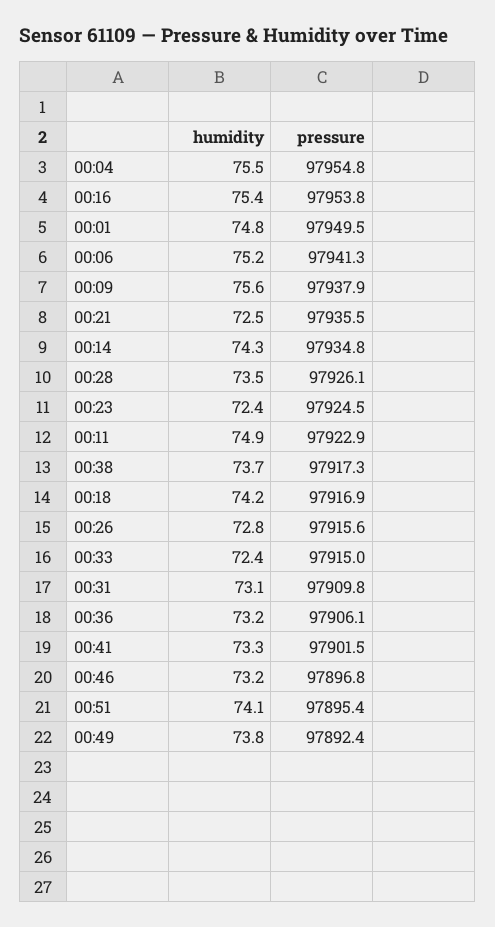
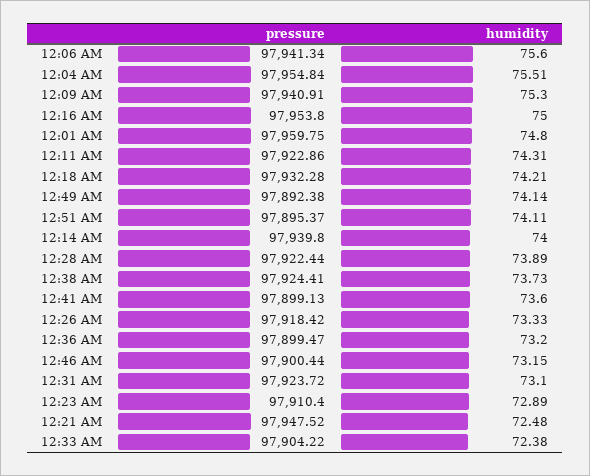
  {
    "humidity": {
      "00:04": 75.51,
-     "00:16": 75.4,
+     "00:16": 75,
      "00:01": 74.8,
-     "00:06": 75.2,
+     "00:06": 75.6,
-     "00:09": 75.6,
+     "00:09": 75.3,
      "00:21": 72.48,
-     "00:14": 74.3,
+     "00:14": 74,
-     "00:28": 73.5,
+     "00:28": 73.89,
-     "00:23": 72.4,
+     "00:23": 72.89,
-     "00:11": 74.9,
+     "00:11": 74.31,
      "00:38": 73.73,
      "00:18": 74.21,
-     "00:26": 72.8,
+     "00:26": 73.33,
      "00:33": 72.38,
      "00:31": 73.1,
      "00:36": 73.2,
-     "00:41": 73.3,
+     "00:41": 73.6,
      "00:46": 73.15,
      "00:51": 74.11,
-     "00:49": 73.8
+     "00:49": 74.14
    },
    "pressure": {
      "00:04": 97954.84,
      "00:16": 97953.8,
-     "00:01": 97949.5,
+     "00:01": 97959.75,
      "00:06": 97941.34,
-     "00:09": 97937.9,
+     "00:09": 97940.91,
-     "00:21": 97935.5,
+     "00:21": 97947.52,
-     "00:14": 97934.8,
+     "00:14": 97939.8,
-     "00:28": 97926.1,
+     "00:28": 97922.44,
-     "00:23": 97924.5,
+     "00:23": 97910.4,
      "00:11": 97922.86,
-     "00:38": 97917.3,
+     "00:38": 97924.41,
-     "00:18": 97916.9,
+     "00:18": 97932.28,
-     "00:26": 97915.6,
+     "00:26": 97918.42,
-     "00:33": 97915,
+     "00:33": 97904.22,
-     "00:31": 97909.8,
+     "00:31": 97923.72,
-     "00:36": 97906.1,
+     "00:36": 97899.47,
-     "00:41": 97901.5,
+     "00:41": 97899.13,
-     "00:46": 97896.8,
+     "00:46": 97900.44,
      "00:51": 97895.37,
      "00:49": 97892.38
    }
  }

